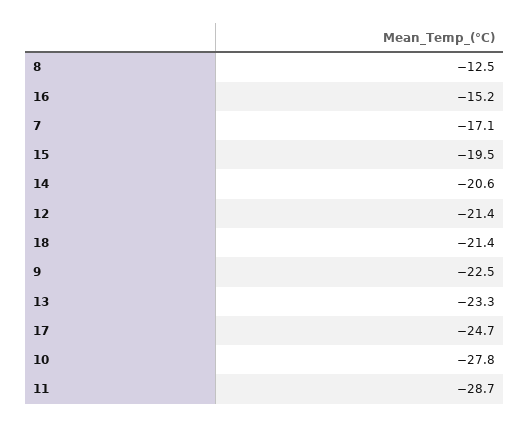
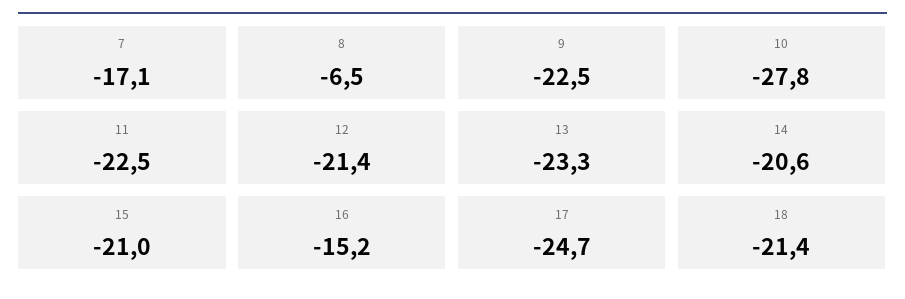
  {
-   "8": -12.5,
+   "8": -6.5,
    "16": -15.2,
    "7": -17.1,
-   "15": -19.5,
+   "15": -21,
    "14": -20.6,
    "12": -21.4,
    "18": -21.4,
    "9": -22.5,
    "13": -23.3,
    "17": -24.7,
    "10": -27.8,
-   "11": -28.7
+   "11": -22.5
  }

